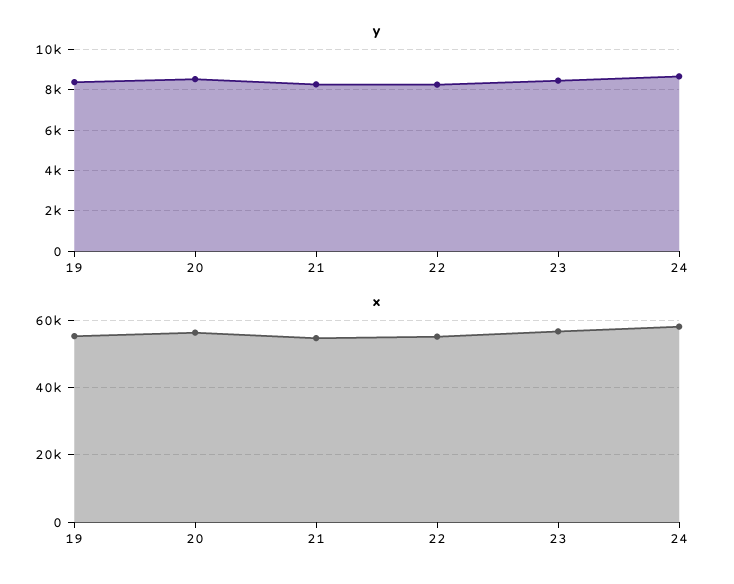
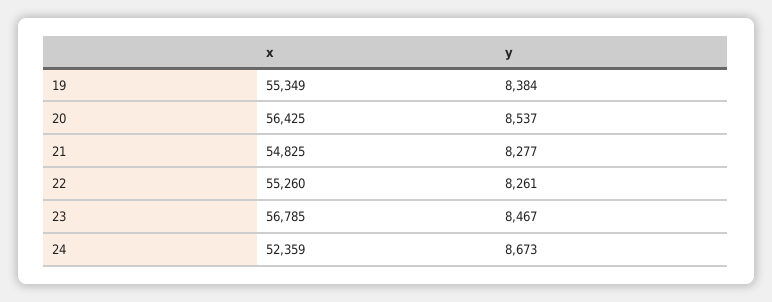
  {
    "y": {
      "19": 8384,
      "20": 8537,
      "21": 8277,
      "22": 8261,
      "23": 8467,
      "24": 8673
    },
    "x": {
      "19": 55349,
      "20": 56425,
      "21": 54825,
      "22": 55260,
      "23": 56785,
-     "24": 58000
+     "24": 52359
    }
  }

